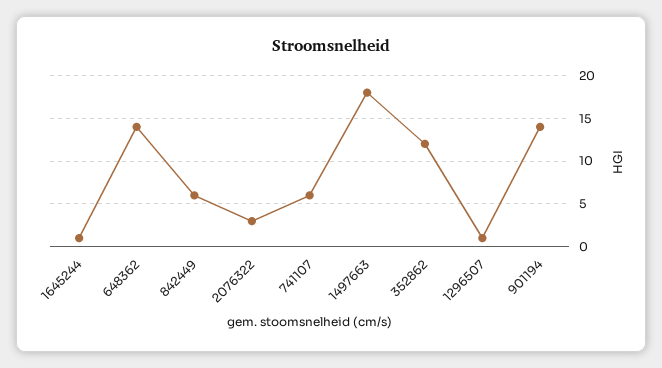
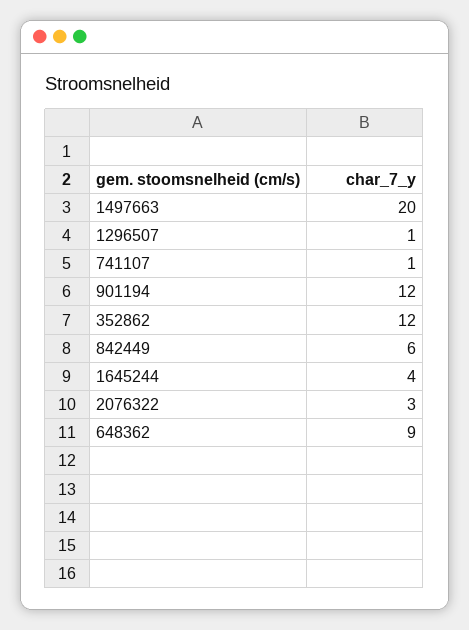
  {
-   "1645244": 1,
+   "1645244": 4,
-   "648362": 14,
+   "648362": 9,
    "842449": 6,
    "2076322": 3,
-   "741107": 6,
+   "741107": 1,
-   "1497663": 18,
+   "1497663": 20,
    "352862": 12,
    "1296507": 1,
-   "901194": 14
+   "901194": 12
  }

